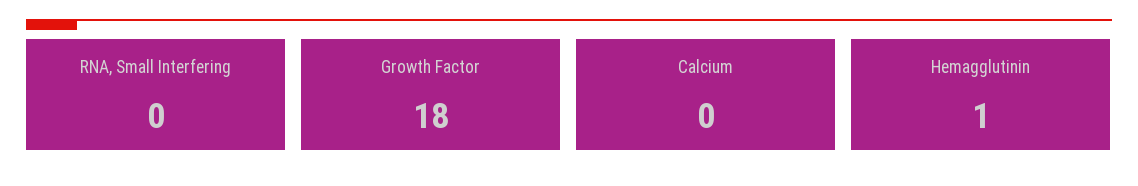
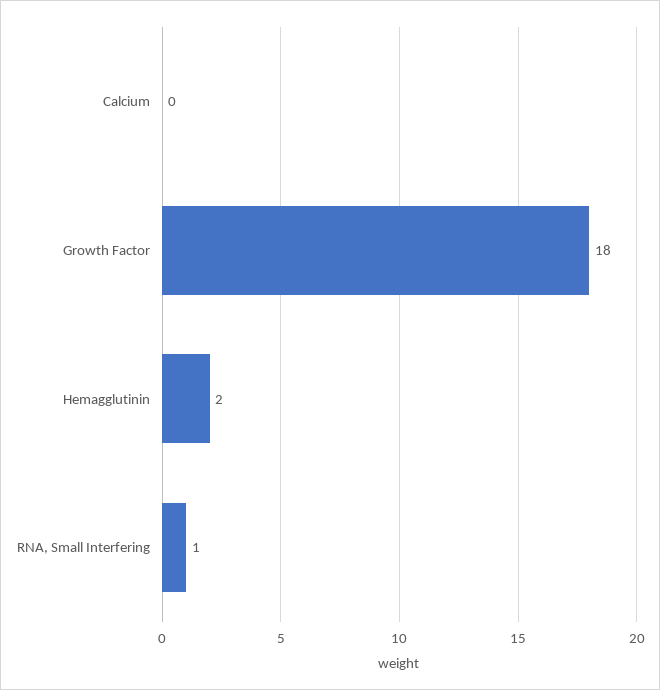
  {
-   "RNA, Small Interfering": 0,
+   "RNA, Small Interfering": 1,
    "Growth Factor": 18,
    "Calcium": 0,
-   "Hemagglutinin": 1
+   "Hemagglutinin": 2
  }

